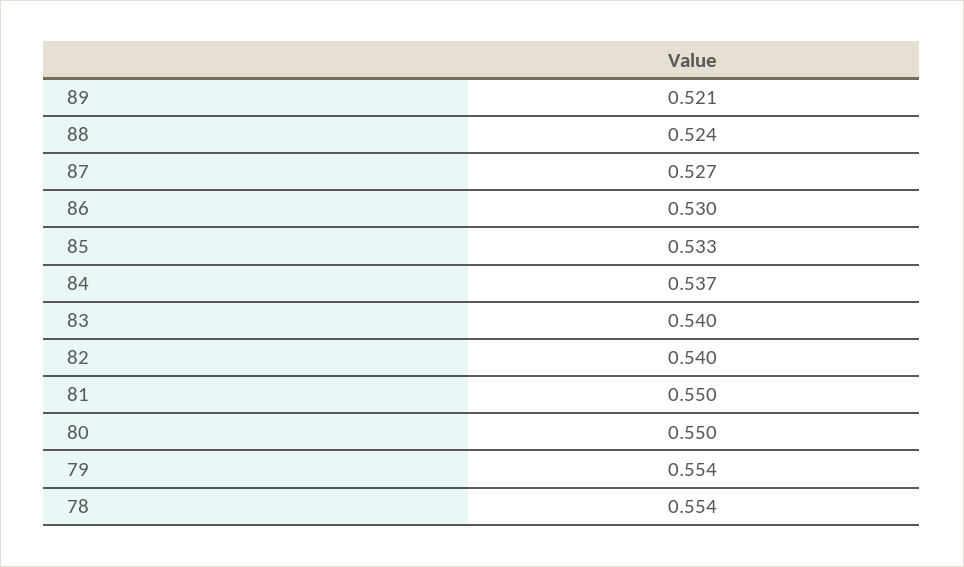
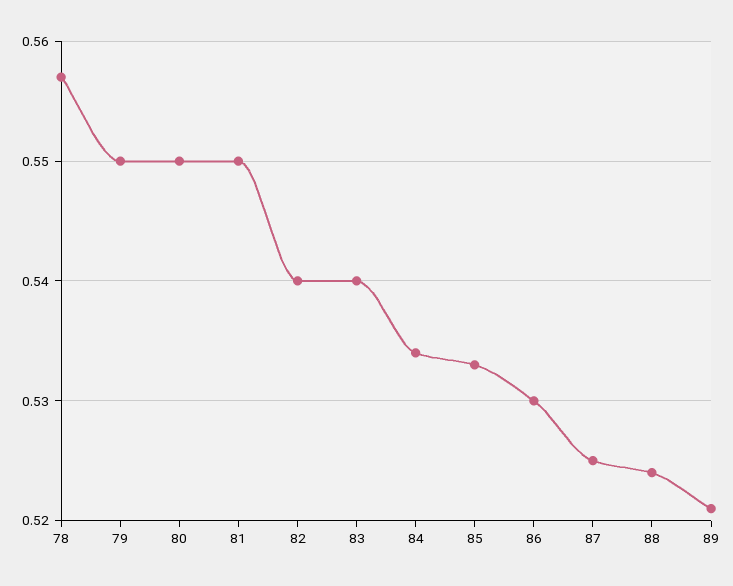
  {
    "89": 0.521,
    "88": 0.524,
-   "87": 0.527,
+   "87": 0.525,
    "86": 0.53,
    "85": 0.533,
-   "84": 0.537,
+   "84": 0.534,
    "83": 0.54,
    "82": 0.54,
    "81": 0.55,
    "80": 0.55,
-   "79": 0.554,
+   "79": 0.55,
-   "78": 0.554
+   "78": 0.557
  }

